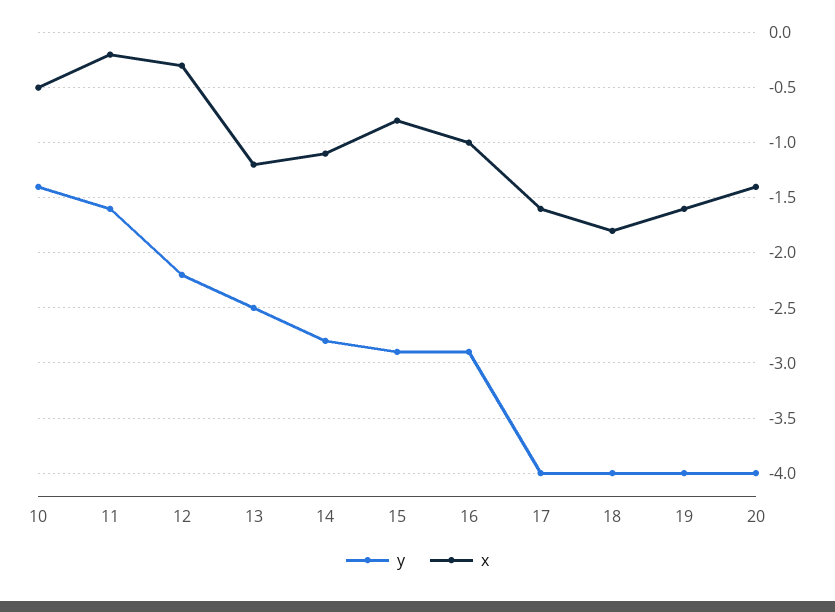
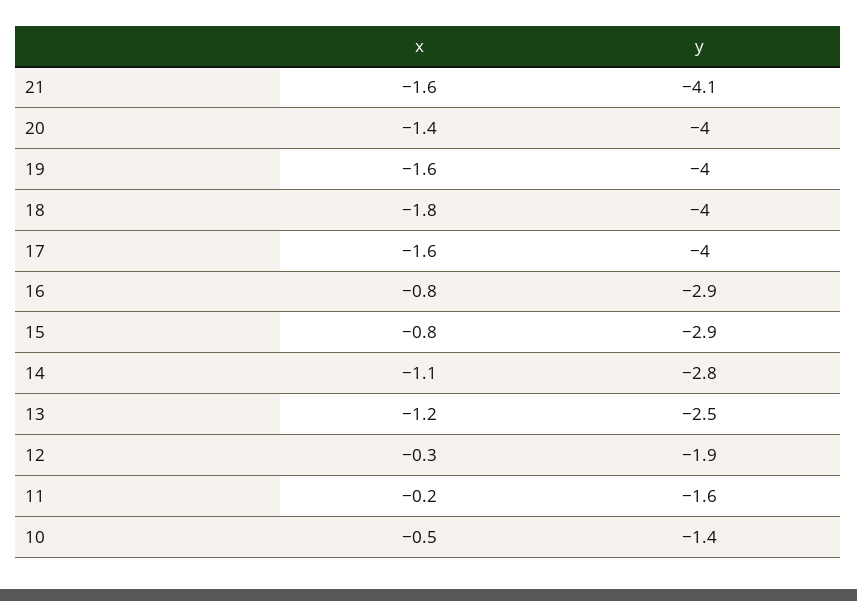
  {
    "y": {
      "10": -1.4,
      "11": -1.6,
-     "12": -2.2,
+     "12": -1.9,
      "13": -2.5,
      "14": -2.8,
      "15": -2.9,
      "16": -2.9,
      "17": -4,
      "18": -4,
      "19": -4,
-     "20": -4
+     "20": -4,
+     "21": -4.1
    },
    "x": {
      "10": -0.5,
      "11": -0.2,
      "12": -0.3,
      "13": -1.2,
      "14": -1.1,
      "15": -0.8,
-     "16": -1,
+     "16": -0.8,
      "17": -1.6,
      "18": -1.8,
      "19": -1.6,
-     "20": -1.4
+     "20": -1.4,
+     "21": -1.6
    }
  }

